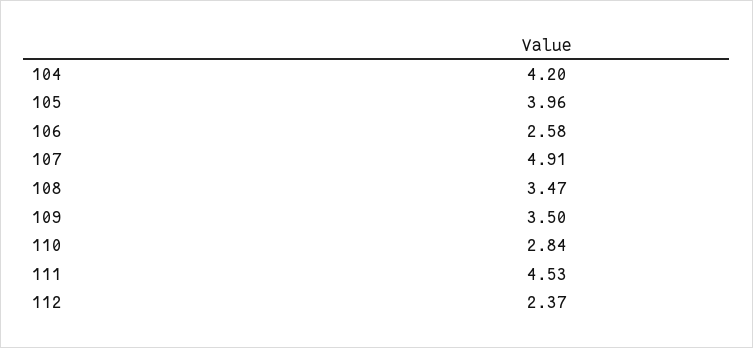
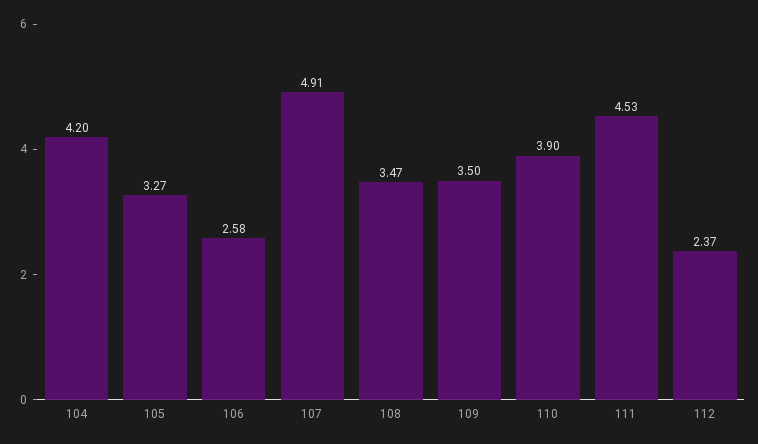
  {
    "104": 4.2,
-   "105": 3.96,
+   "105": 3.27,
    "106": 2.58,
    "107": 4.91,
    "108": 3.47,
    "109": 3.5,
-   "110": 2.84,
+   "110": 3.9,
    "111": 4.53,
    "112": 2.37
  }

